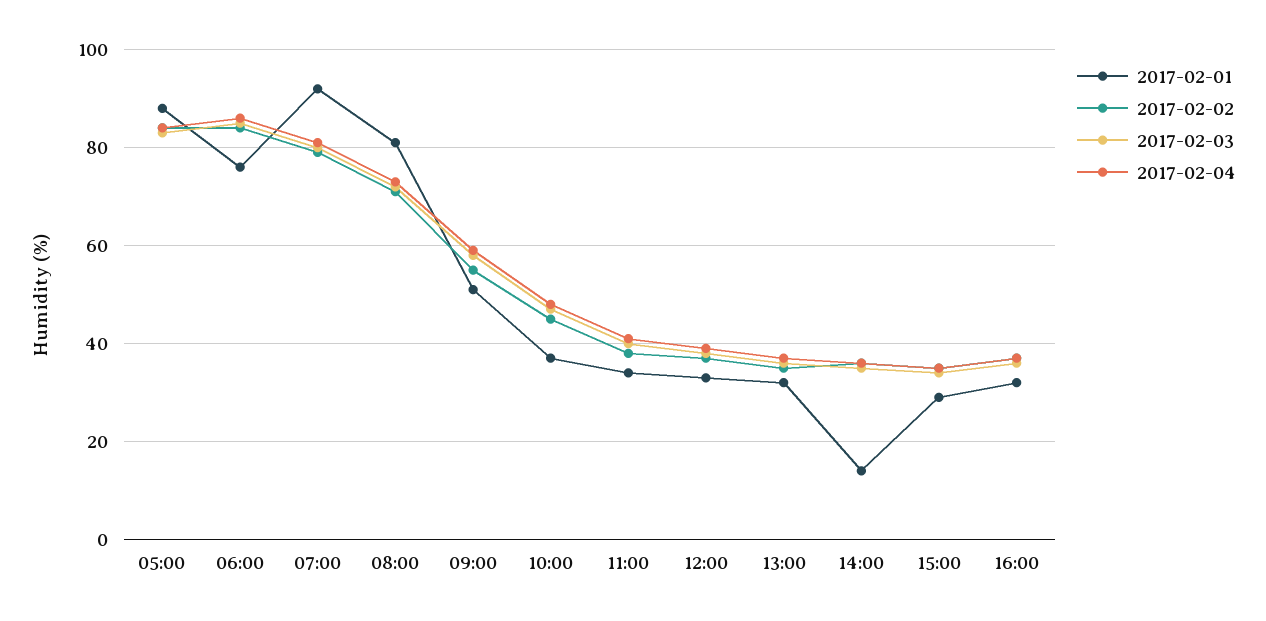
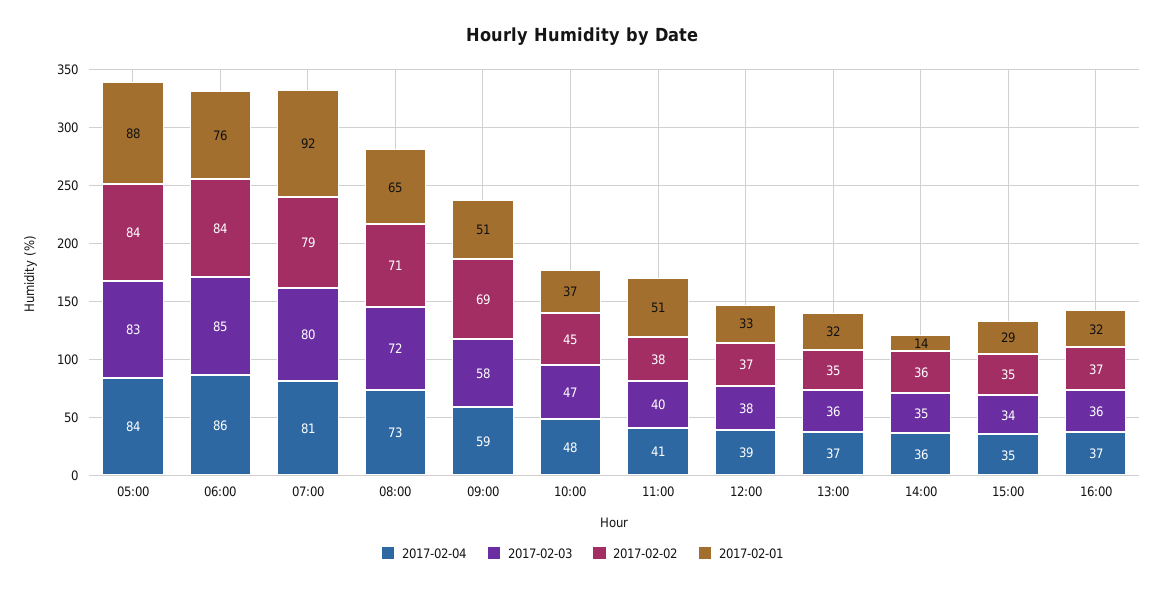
  {
    "2017-02-01": {
      "05:00": 88,
      "06:00": 76,
      "07:00": 92,
-     "08:00": 80,
+     "08:00": 65,
      "09:00": 51,
      "10:00": 37,
-     "11:00": 35,
+     "11:00": 51,
      "12:00": 33,
      "13:00": 32,
      "14:00": 14,
      "15:00": 29,
      "16:00": 32
    },
    "2017-02-02": {
      "05:00": 84,
      "06:00": 84,
      "07:00": 79,
      "08:00": 71,
-     "09:00": 55,
+     "09:00": 69,
      "10:00": 45,
      "11:00": 38,
      "12:00": 37,
      "13:00": 35,
      "14:00": 36,
      "15:00": 35,
      "16:00": 37
    },
    "2017-02-03": {
      "05:00": 83,
      "06:00": 85,
      "07:00": 80,
      "08:00": 72,
      "09:00": 58,
      "10:00": 47,
      "11:00": 40,
      "12:00": 38,
      "13:00": 36,
      "14:00": 35,
      "15:00": 34,
      "16:00": 36
    },
    "2017-02-04": {
      "05:00": 84,
      "06:00": 86,
      "07:00": 81,
      "08:00": 73,
      "09:00": 59,
      "10:00": 48,
      "11:00": 41,
      "12:00": 39,
      "13:00": 37,
      "14:00": 36,
      "15:00": 35,
      "16:00": 37
    }
  }

